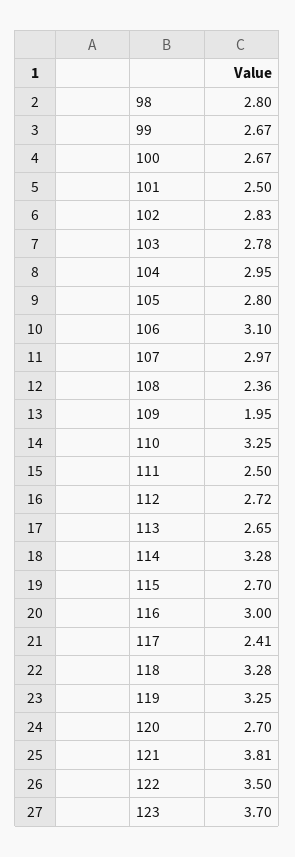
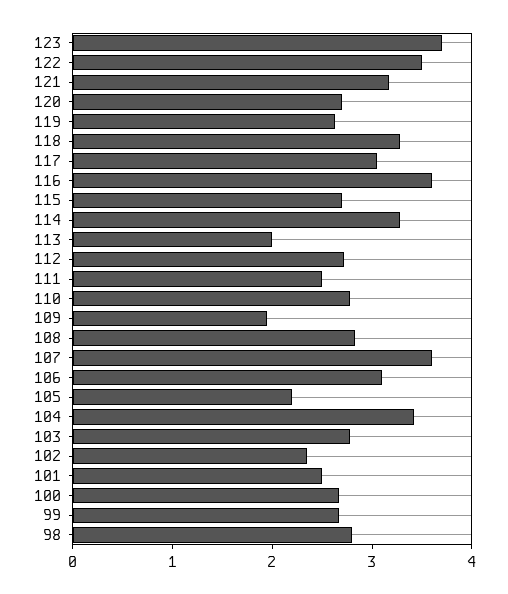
  {
    "98": 2.8,
    "99": 2.67,
    "100": 2.67,
    "101": 2.5,
-   "102": 2.83,
+   "102": 2.4,
    "103": 2.78,
-   "104": 2.95,
+   "104": 3.4,
-   "105": 2.8,
+   "105": 2.2,
    "106": 3.1,
-   "107": 2.97,
+   "107": 3.6,
-   "108": 2.36,
+   "108": 2.8,
    "109": 1.95,
-   "110": 3.25,
+   "110": 2.8,
    "111": 2.5,
    "112": 2.72,
-   "113": 2.65,
+   "113": 2,
    "114": 3.28,
    "115": 2.7,
-   "116": 3,
+   "116": 3.6,
-   "117": 2.41,
+   "117": 3,
    "118": 3.28,
-   "119": 3.25,
+   "119": 2.6,
    "120": 2.7,
-   "121": 3.81,
+   "121": 3.2,
    "122": 3.5,
    "123": 3.7
  }

